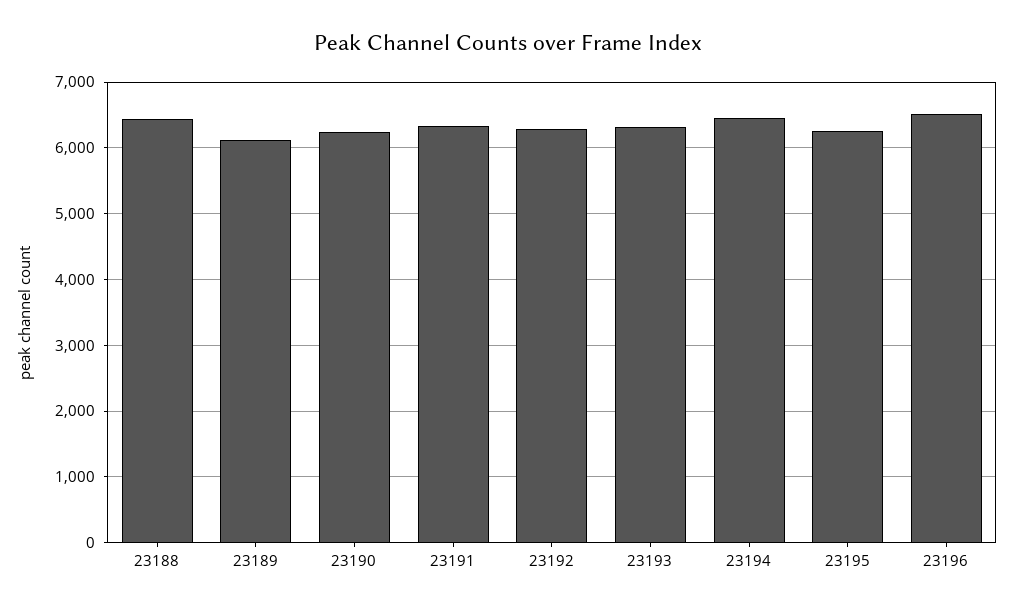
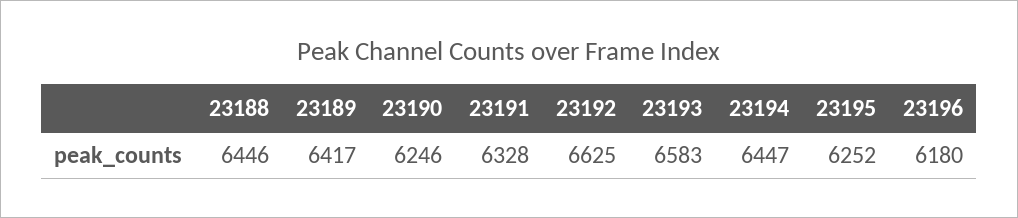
  {
    "23188": 6446,
-   "23189": 6100,
+   "23189": 6417,
    "23190": 6246,
    "23191": 6328,
-   "23192": 6300,
+   "23192": 6625,
-   "23193": 6300,
+   "23193": 6583,
    "23194": 6447,
    "23195": 6252,
-   "23196": 6500
+   "23196": 6180
  }

